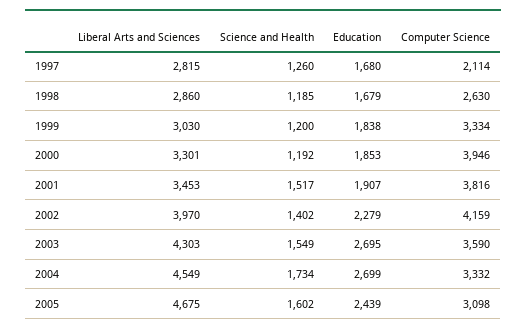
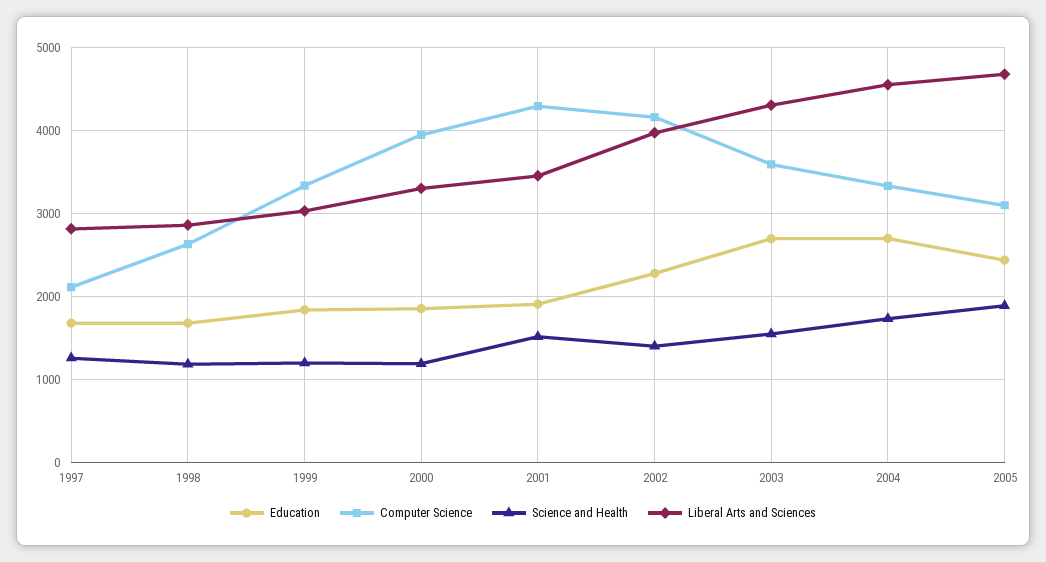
  {
    "Liberal Arts and Sciences": {
      "1997": 2815,
      "1998": 2860,
      "1999": 3030,
      "2000": 3301,
      "2001": 3453,
      "2002": 3970,
      "2003": 4303,
      "2004": 4549,
      "2005": 4675
    },
    "Science and Health": {
      "1997": 1260,
      "1998": 1185,
      "1999": 1200,
      "2000": 1192,
      "2001": 1517,
      "2002": 1402,
      "2003": 1549,
      "2004": 1734,
-     "2005": 1602
+     "2005": 1900
    },
    "Education": {
      "1997": 1680,
      "1998": 1679,
      "1999": 1838,
      "2000": 1853,
      "2001": 1907,
      "2002": 2279,
      "2003": 2695,
      "2004": 2699,
      "2005": 2439
    },
    "Computer Science": {
      "1997": 2114,
      "1998": 2630,
      "1999": 3334,
      "2000": 3946,
-     "2001": 3816,
+     "2001": 4300,
      "2002": 4159,
      "2003": 3590,
      "2004": 3332,
      "2005": 3098
    }
  }

